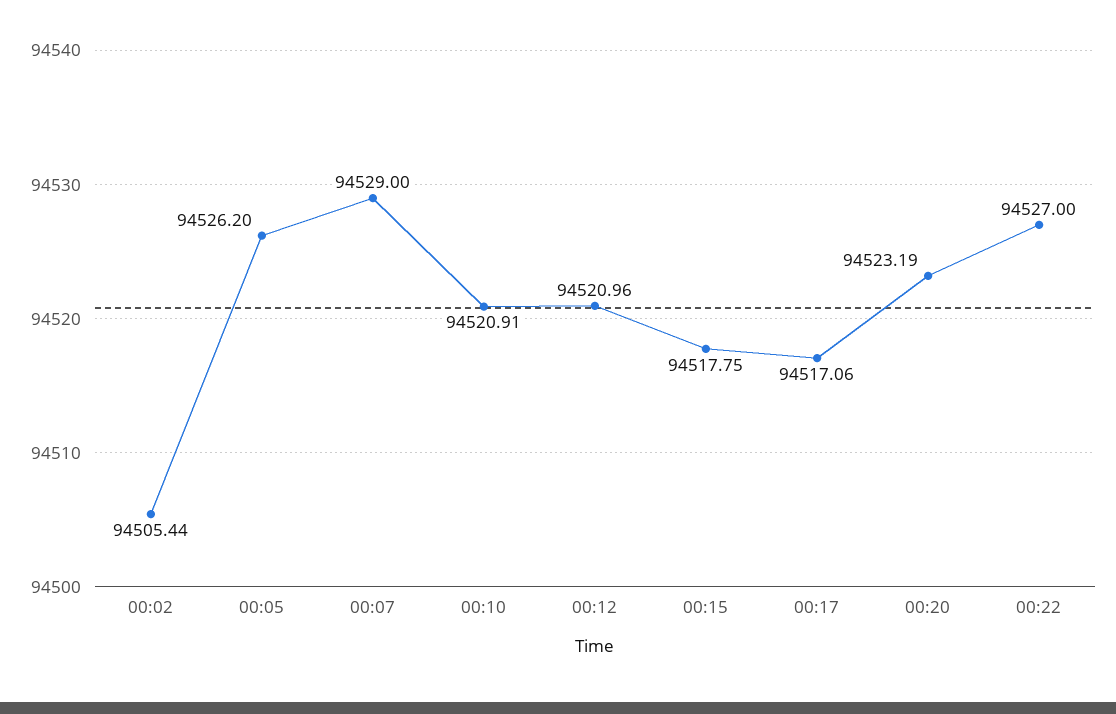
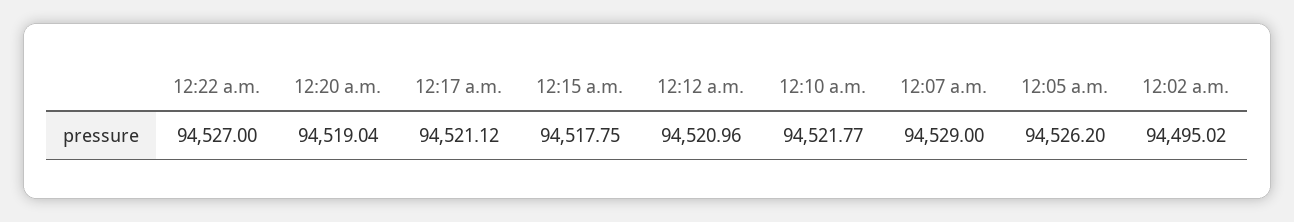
  {
-   "00:02": 94505.44,
+   "00:02": 94495.02,
    "00:05": 94526.2,
    "00:07": 94529,
-   "00:10": 94520.91,
+   "00:10": 94521.77,
    "00:12": 94520.96,
    "00:15": 94517.75,
-   "00:17": 94517.06,
+   "00:17": 94521.12,
-   "00:20": 94523.19,
+   "00:20": 94519.04,
    "00:22": 94527
  }

